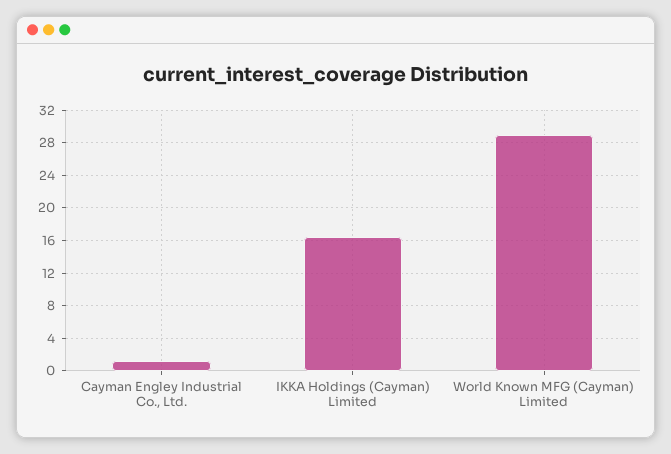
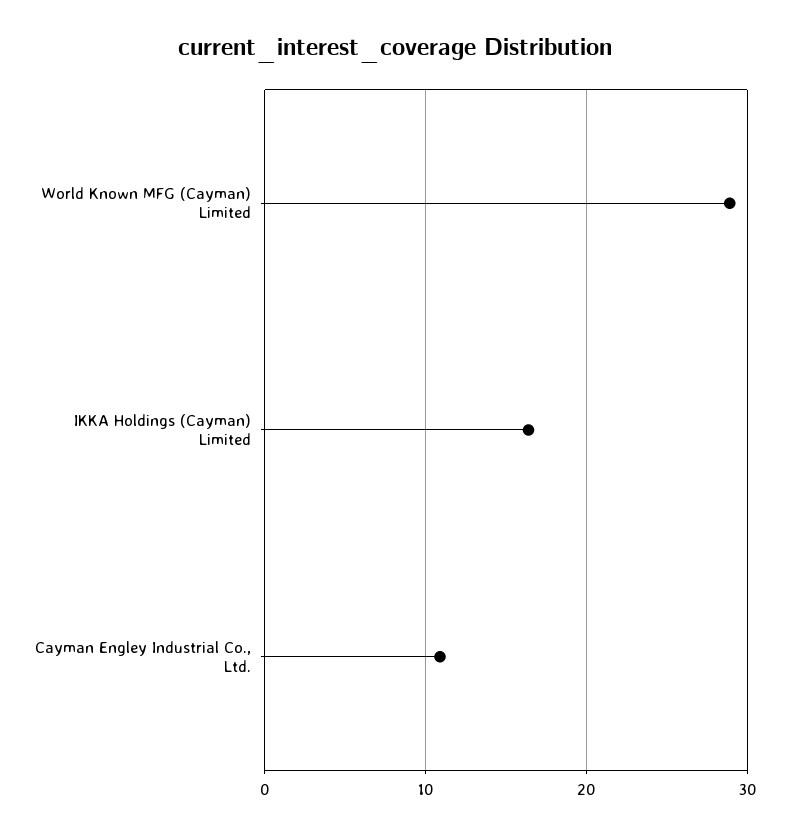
  {
-   "Cayman Engley Industrial Co., Ltd.": 1,
+   "Cayman Engley Industrial Co., Ltd.": 11,
    "IKKA Holdings (Cayman) Limited": 16,
    "World Known MFG (Cayman) Limited": 29
  }

